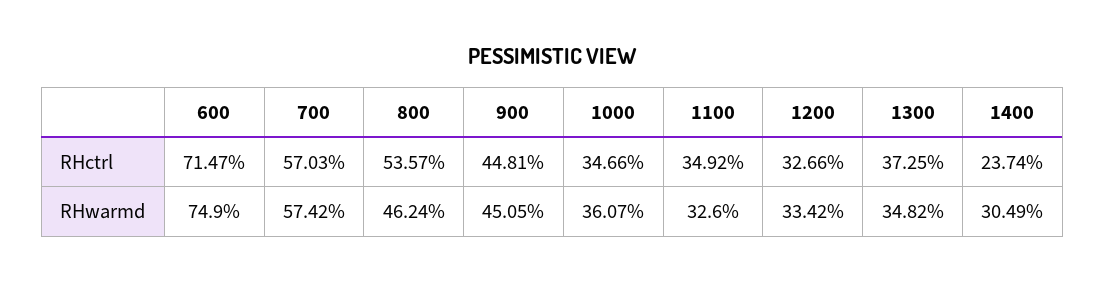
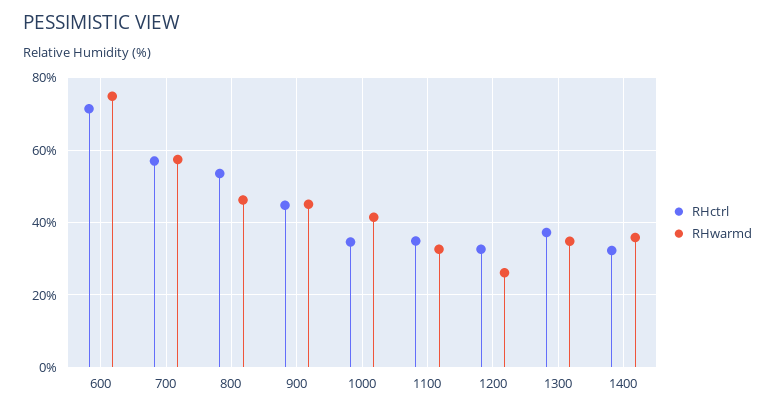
  {
    "RHctrl": {
      "600": 71.47,
      "700": 57.03,
      "800": 53.57,
      "900": 44.81,
      "1000": 34.66,
      "1100": 34.92,
      "1200": 32.66,
      "1300": 37.25,
-     "1400": 23.74
+     "1400": 32
    },
    "RHwarmd": {
      "600": 74.9,
      "700": 57.42,
      "800": 46.24,
      "900": 45.05,
-     "1000": 36.07,
+     "1000": 42,
      "1100": 32.6,
-     "1200": 33.42,
+     "1200": 26,
      "1300": 34.82,
-     "1400": 30.49
+     "1400": 36
    }
  }

